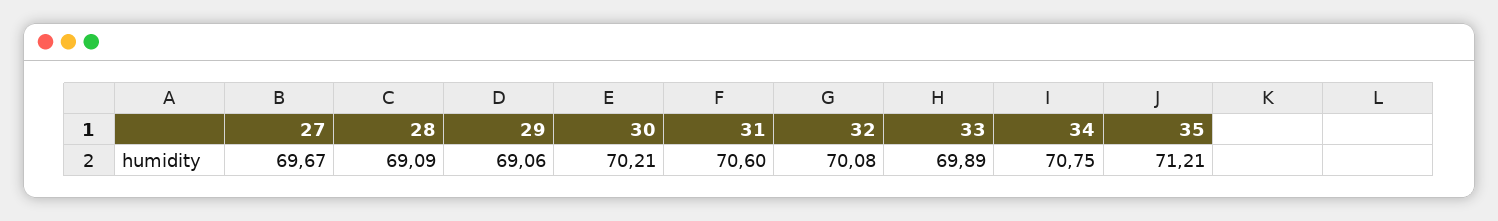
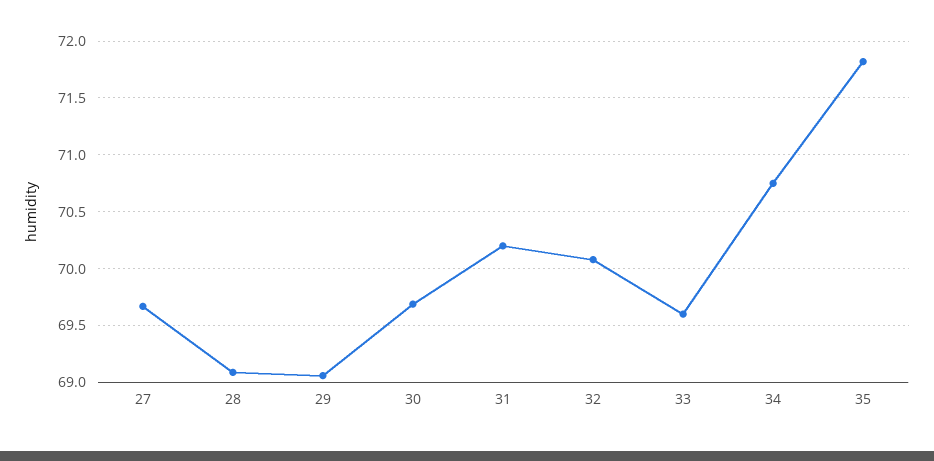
  {
    "27": 69.67,
    "28": 69.09,
    "29": 69.06,
-   "30": 70.21,
+   "30": 69.7,
-   "31": 70.6,
+   "31": 70.2,
    "32": 70.08,
-   "33": 69.89,
+   "33": 69.6,
    "34": 70.75,
-   "35": 71.21
+   "35": 71.8
  }

